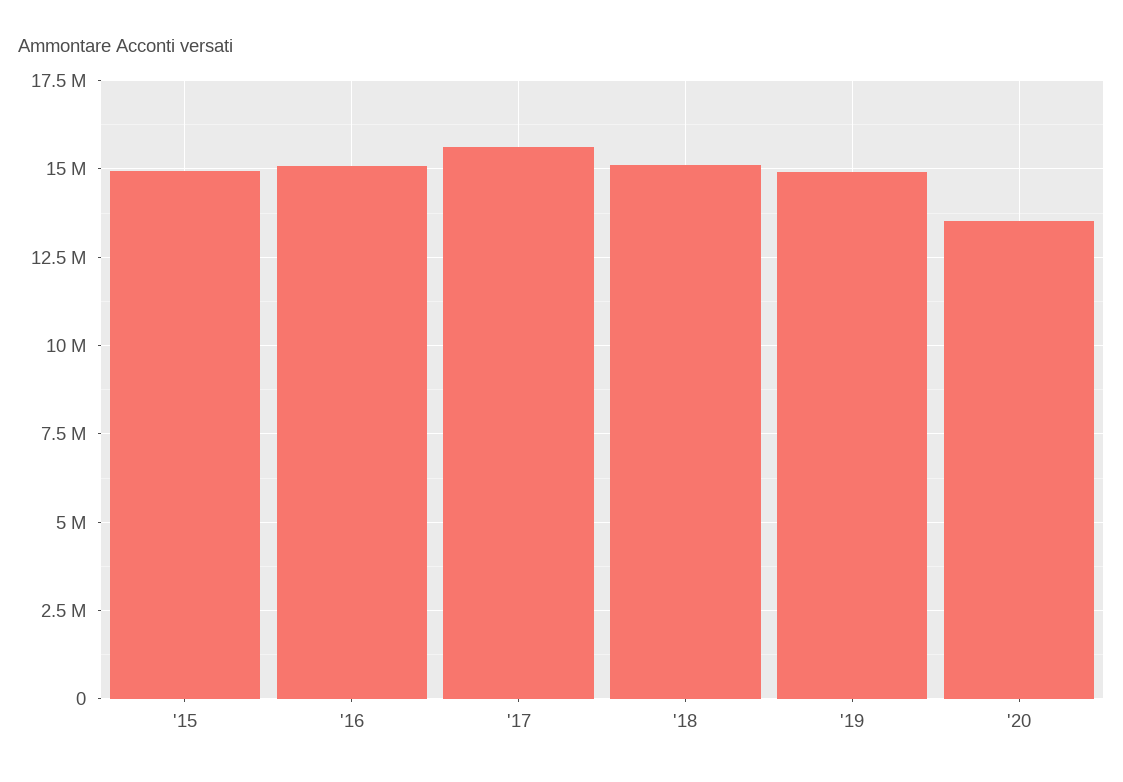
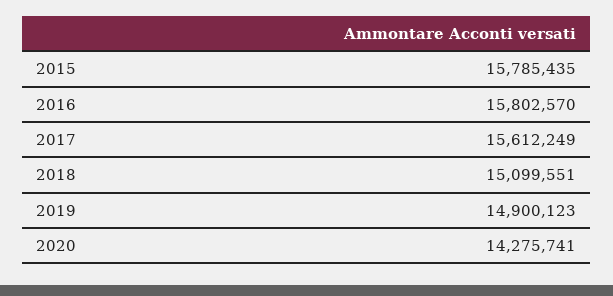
  {
-   "'15": 15000000,
+   "'15": 15785435,
-   "'16": 15000000,
+   "'16": 15802570,
    "'17": 15612249,
    "'18": 15099551,
    "'19": 14900123,
-   "'20": 13500000
+   "'20": 14275741
  }

